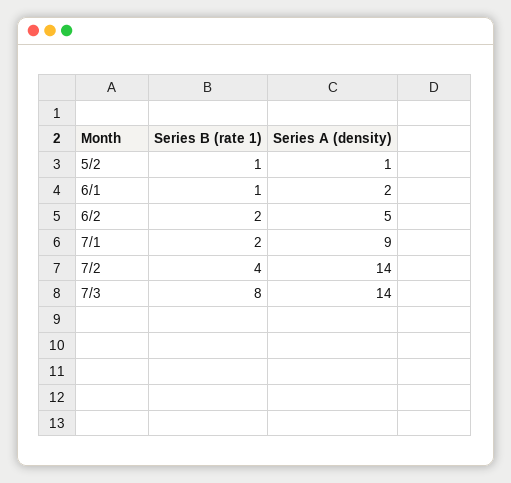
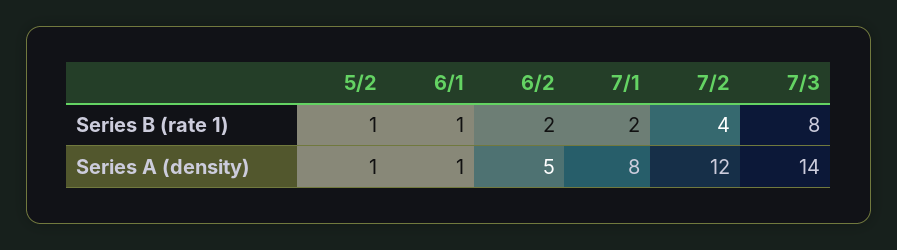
  {
    "Series B (rate 1)": {
      "5/2": 1,
      "6/1": 1,
      "6/2": 2,
      "7/1": 2,
      "7/2": 4,
      "7/3": 8
    },
    "Series A (density)": {
      "5/2": 1,
-     "6/1": 2,
+     "6/1": 1,
      "6/2": 5,
-     "7/1": 9,
+     "7/1": 8,
-     "7/2": 14,
+     "7/2": 12,
      "7/3": 14
    }
  }

